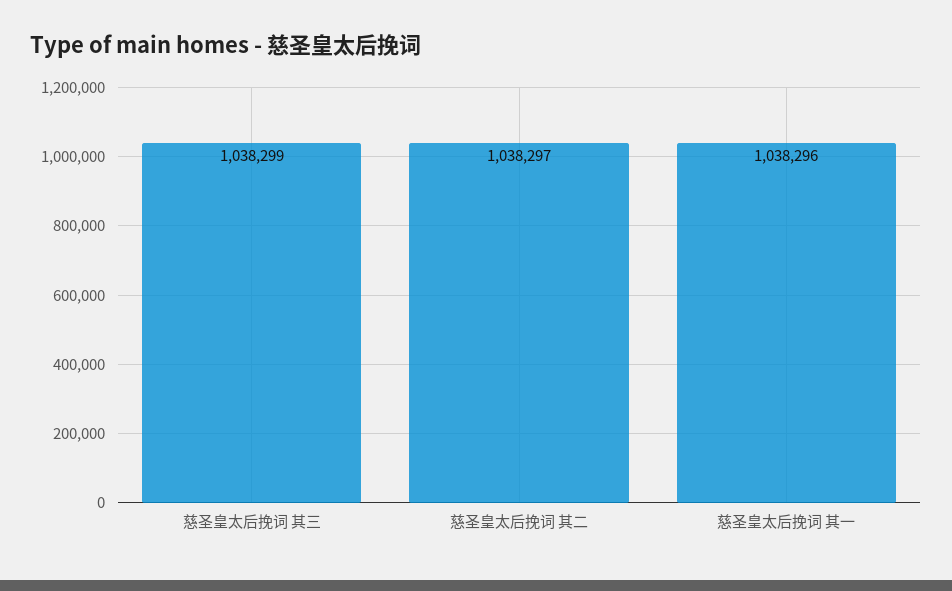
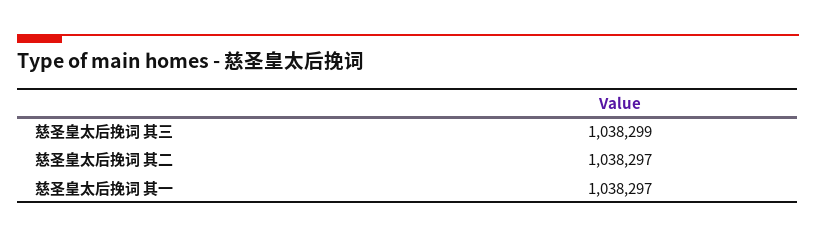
  {
    "慈圣皇太后挽词 其三": 1038299,
    "慈圣皇太后挽词 其二": 1038297,
-   "慈圣皇太后挽词 其一": 1038296
+   "慈圣皇太后挽词 其一": 1038297
  }

